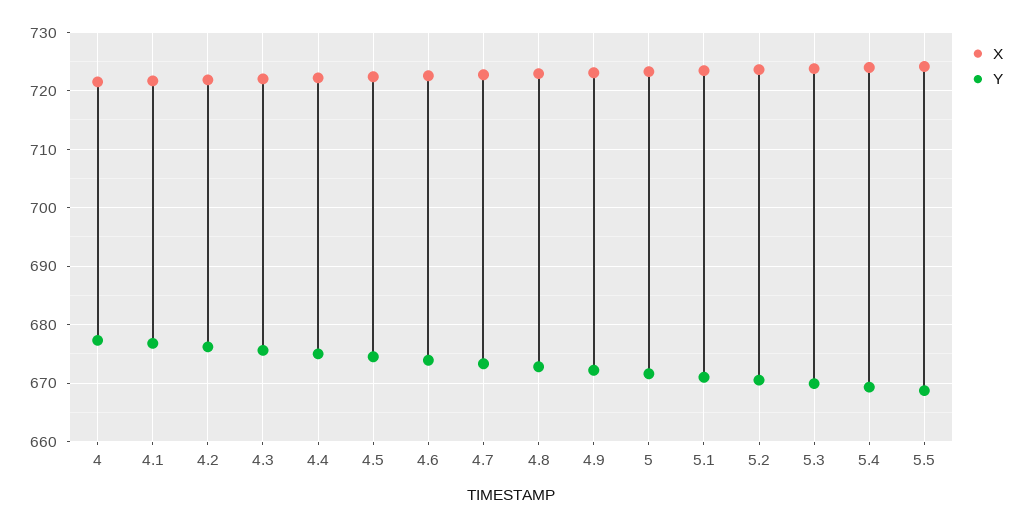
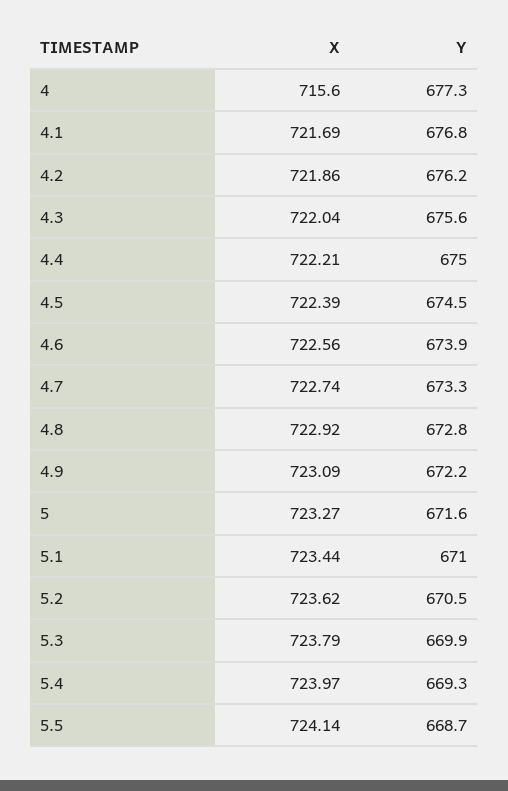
  {
    "X": {
-     "4": 722,
+     "4": 715.6,
      "4.1": 721.69,
      "4.2": 721.86,
      "4.3": 722.04,
      "4.4": 722.21,
      "4.5": 722.39,
      "4.6": 722.56,
      "4.7": 722.74,
      "4.8": 722.92,
      "4.9": 723.09,
      "5": 723.27,
      "5.1": 723.44,
      "5.2": 723.62,
      "5.3": 723.79,
      "5.4": 723.97,
      "5.5": 724.14
    },
    "Y": {
      "4": 677.3,
      "4.1": 676.8,
      "4.2": 676.2,
      "4.3": 675.6,
      "4.4": 675,
      "4.5": 674.5,
      "4.6": 673.9,
      "4.7": 673.3,
      "4.8": 672.8,
      "4.9": 672.2,
      "5": 671.6,
      "5.1": 671,
      "5.2": 670.5,
      "5.3": 669.9,
      "5.4": 669.3,
      "5.5": 668.7
    }
  }

